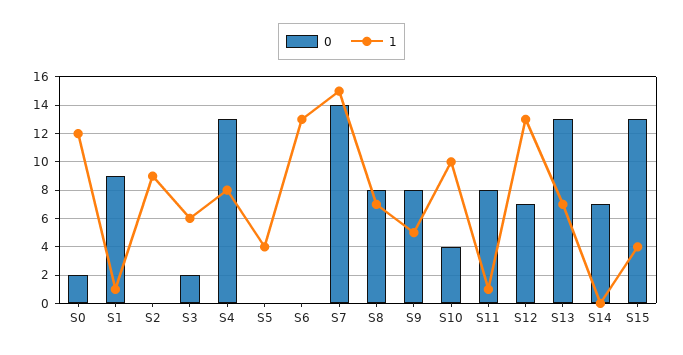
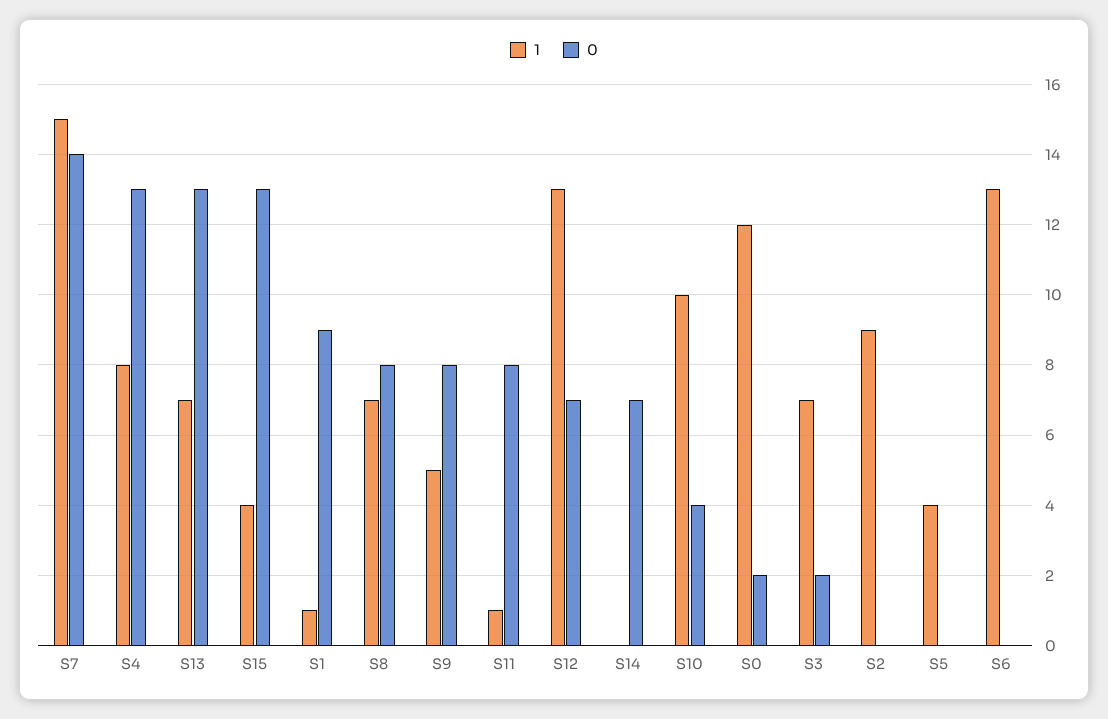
  {
    "0": {
      "S0": 2,
      "S1": 9,
      "S2": 0,
      "S3": 2,
      "S4": 13,
      "S5": 0,
      "S6": 0,
      "S7": 14,
      "S8": 8,
      "S9": 8,
      "S10": 4,
      "S11": 8,
      "S12": 7,
      "S13": 13,
      "S14": 7,
      "S15": 13
    },
    "1": {
      "S0": 12,
      "S1": 1,
      "S2": 9,
-     "S3": 6,
+     "S3": 7,
      "S4": 8,
      "S5": 4,
      "S6": 13,
      "S7": 15,
      "S8": 7,
      "S9": 5,
      "S10": 10,
      "S11": 1,
      "S12": 13,
      "S13": 7,
      "S14": 0,
      "S15": 4
    }
  }

